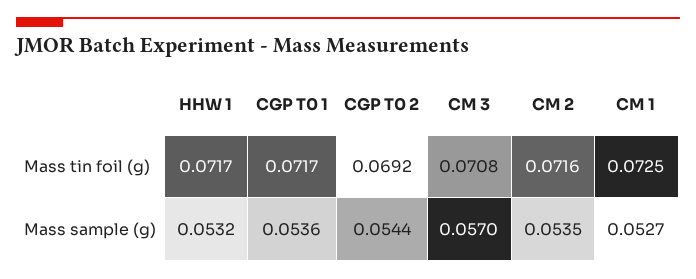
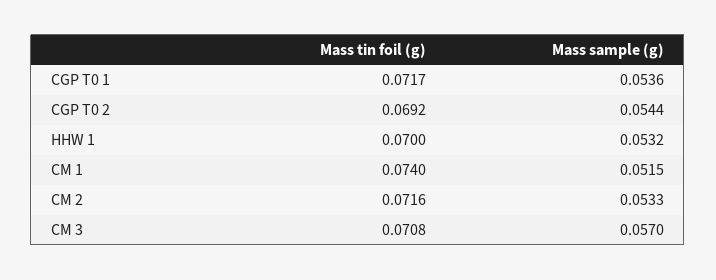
  {
    "HHW 1": {
-     "Mass tin foil (g)": 0.0717,
+     "Mass tin foil (g)": 0.07,
      "Mass sample (g)": 0.0532
    },
    "CGP T0 1": {
      "Mass tin foil (g)": 0.0717,
      "Mass sample (g)": 0.0536
    },
    "CGP T0 2": {
      "Mass tin foil (g)": 0.0692,
      "Mass sample (g)": 0.0544
    },
    "CM 3": {
      "Mass tin foil (g)": 0.0708,
      "Mass sample (g)": 0.057
    },
    "CM 2": {
      "Mass tin foil (g)": 0.0716,
-     "Mass sample (g)": 0.0535
+     "Mass sample (g)": 0.0533
    },
    "CM 1": {
-     "Mass tin foil (g)": 0.0725,
+     "Mass tin foil (g)": 0.074,
-     "Mass sample (g)": 0.0527
+     "Mass sample (g)": 0.0515
    }
  }

